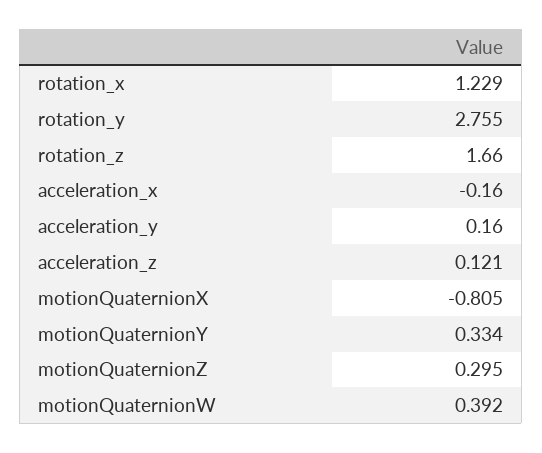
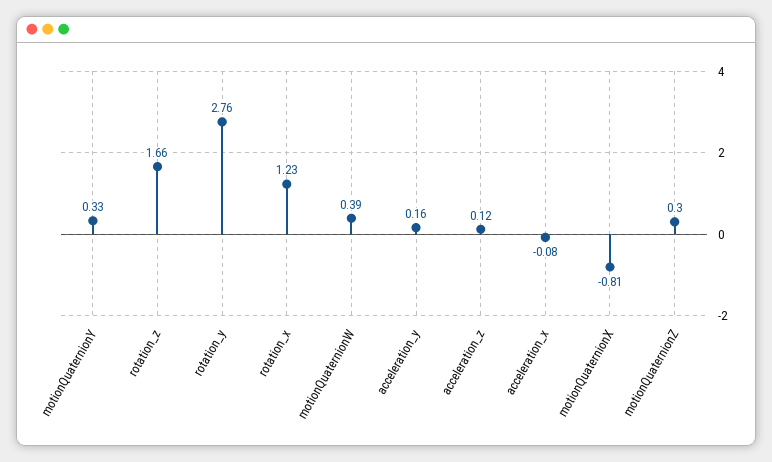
  {
    "rotation_x": 1.229,
    "rotation_y": 2.755,
    "rotation_z": 1.66,
-   "acceleration_x": -0.16,
+   "acceleration_x": -0.08,
    "acceleration_y": 0.16,
    "acceleration_z": 0.121,
    "motionQuaternionX": -0.805,
    "motionQuaternionY": 0.334,
    "motionQuaternionZ": 0.295,
    "motionQuaternionW": 0.392
  }

